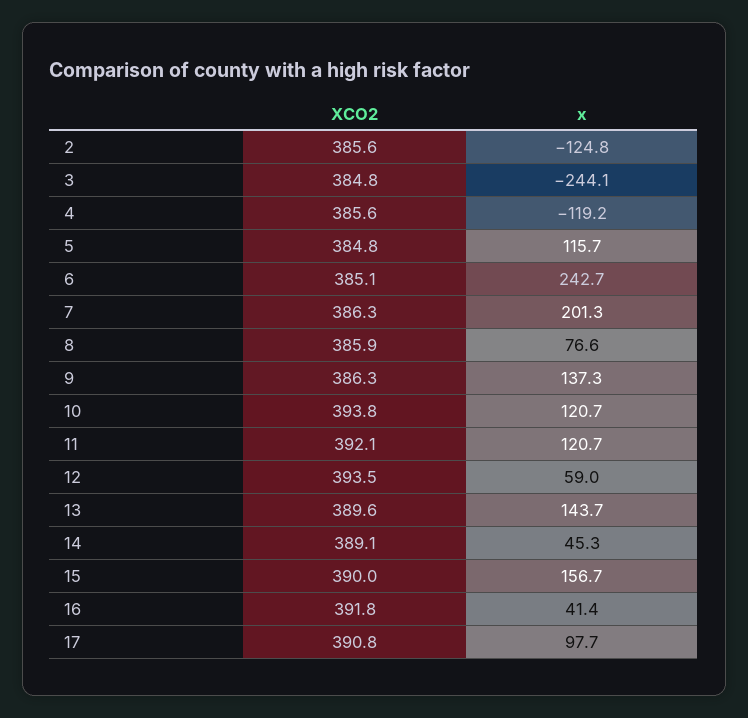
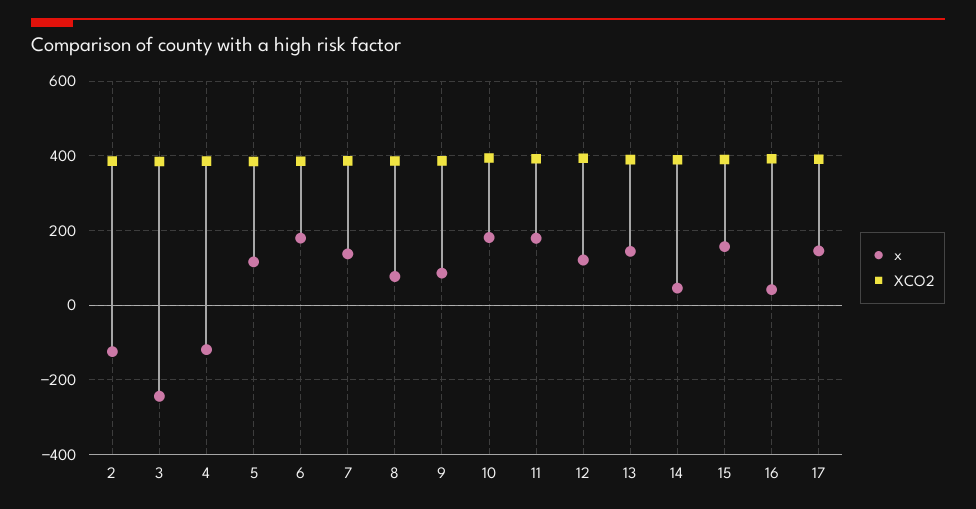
  {
    "XCO2": {
      "2": 385.6,
      "3": 384.8,
      "4": 385.6,
      "5": 384.8,
      "6": 385.1,
      "7": 386.3,
      "8": 385.9,
      "9": 386.3,
      "10": 393.8,
      "11": 392.1,
      "12": 393.5,
      "13": 389.6,
      "14": 389.1,
      "15": 390,
      "16": 391.8,
      "17": 390.8
    },
    "x": {
      "2": -124.8,
      "3": -244.1,
      "4": -119.2,
      "5": 115.7,
-     "6": 242.7,
+     "6": 180,
-     "7": 201.3,
+     "7": 140,
      "8": 76.6,
-     "9": 137.3,
+     "9": 80,
-     "10": 120.7,
+     "10": 180,
-     "11": 120.7,
+     "11": 180,
-     "12": 59,
+     "12": 120,
      "13": 143.7,
      "14": 45.3,
      "15": 156.7,
      "16": 41.4,
-     "17": 97.7
+     "17": 140
    }
  }

